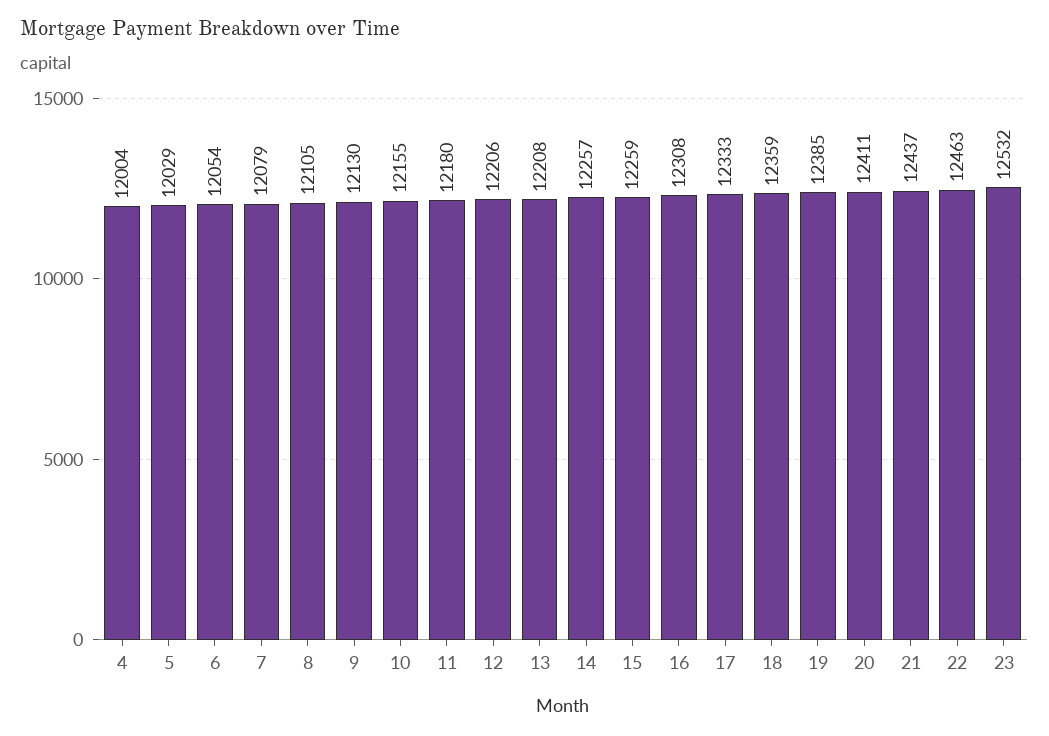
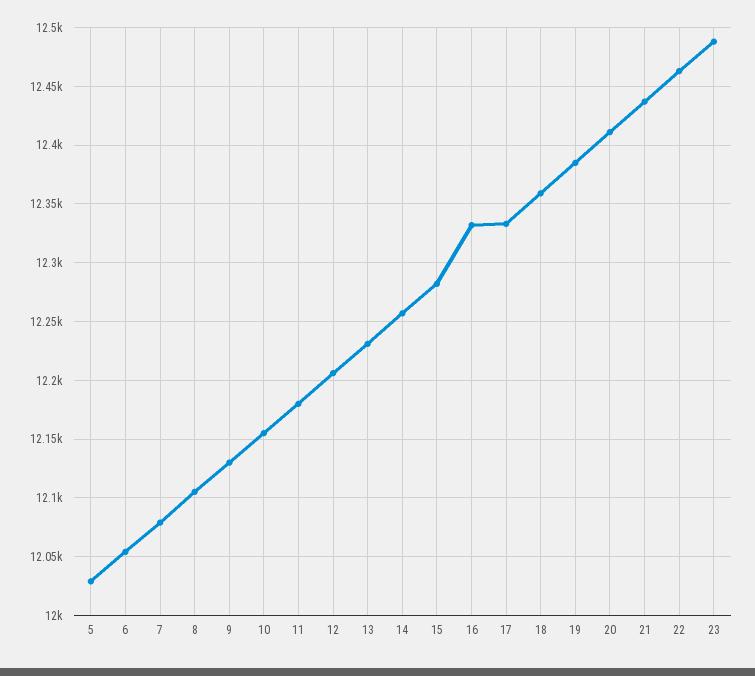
  {
-   "4": 12004,
    "5": 12029,
    "6": 12054,
    "7": 12079,
    "8": 12105,
    "9": 12130,
    "10": 12155,
    "11": 12180,
    "12": 12206,
-   "13": 12208,
+   "13": 12230,
    "14": 12257,
-   "15": 12259,
+   "15": 12280,
-   "16": 12308,
+   "16": 12330,
    "17": 12333,
    "18": 12359,
    "19": 12385,
    "20": 12411,
    "21": 12437,
    "22": 12463,
-   "23": 12532
+   "23": 12490
  }

